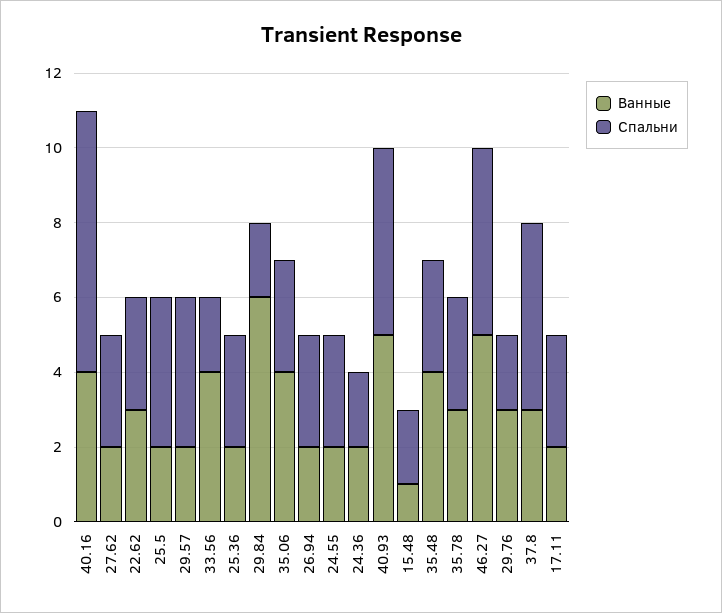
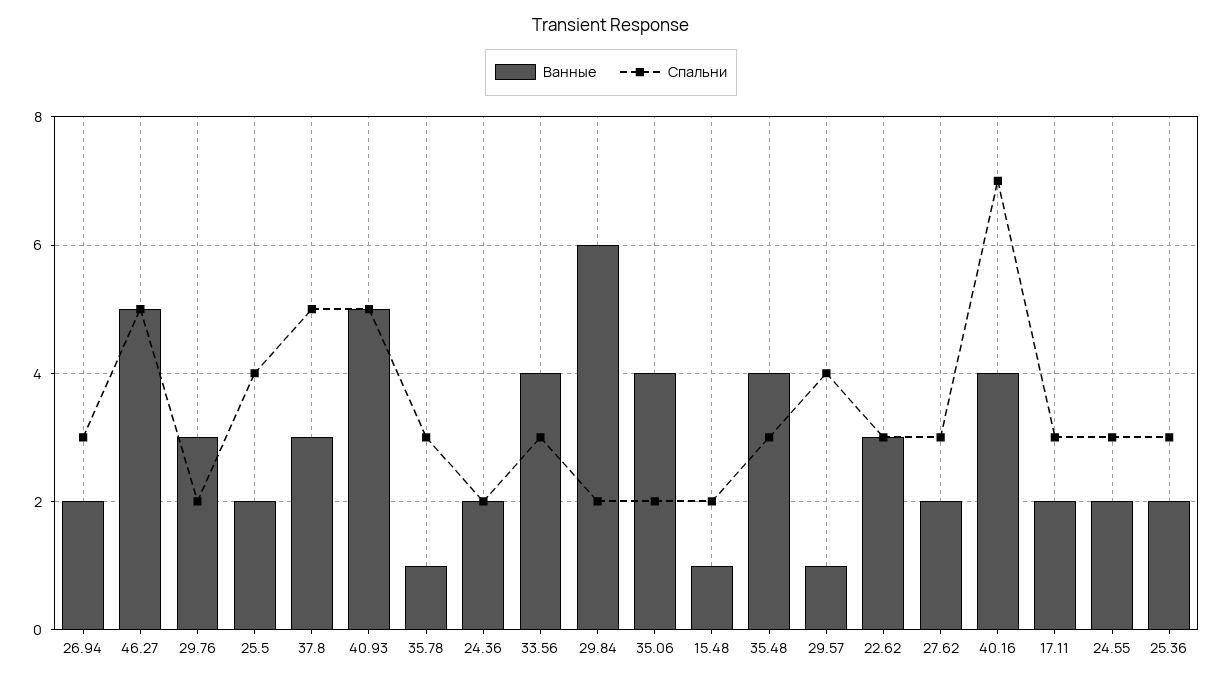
  {
    "Ванные": {
      "40.16": 4,
      "27.62": 2,
      "22.62": 3,
      "25.5": 2,
-     "29.57": 2,
+     "29.57": 1,
      "33.56": 4,
      "25.36": 2,
      "29.84": 6,
      "35.06": 4,
      "26.94": 2,
      "24.55": 2,
      "24.36": 2,
      "40.93": 5,
      "15.48": 1,
      "35.48": 4,
-     "35.78": 3,
+     "35.78": 1,
      "46.27": 5,
      "29.76": 3,
      "37.8": 3,
      "17.11": 2
    },
    "Спальни": {
      "40.16": 7,
      "27.62": 3,
      "22.62": 3,
      "25.5": 4,
      "29.57": 4,
-     "33.56": 2,
+     "33.56": 3,
      "25.36": 3,
      "29.84": 2,
-     "35.06": 3,
+     "35.06": 2,
      "26.94": 3,
      "24.55": 3,
      "24.36": 2,
      "40.93": 5,
      "15.48": 2,
      "35.48": 3,
      "35.78": 3,
      "46.27": 5,
      "29.76": 2,
      "37.8": 5,
      "17.11": 3
    }
  }

